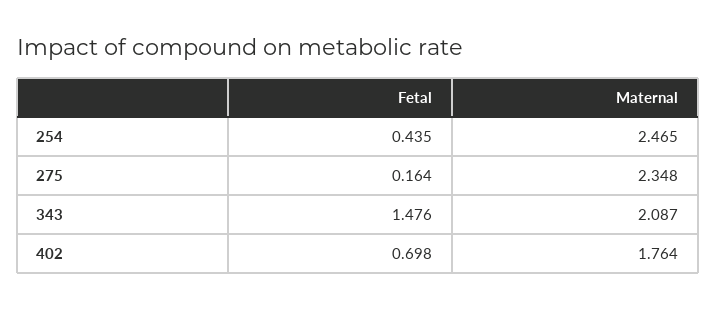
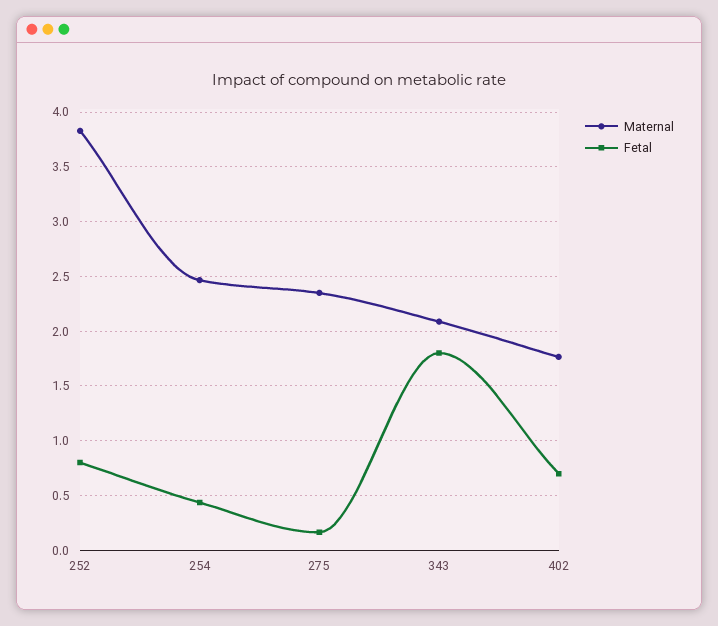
  {
    "Fetal": {
      "254": 0.435,
      "275": 0.164,
-     "343": 1.476,
+     "343": 1.8,
-     "402": 0.698
+     "402": 0.698,
+     "252": 0.8
    },
    "Maternal": {
      "254": 2.465,
      "275": 2.348,
      "343": 2.087,
-     "402": 1.764
+     "402": 1.764,
+     "252": 3.8
    }
  }

